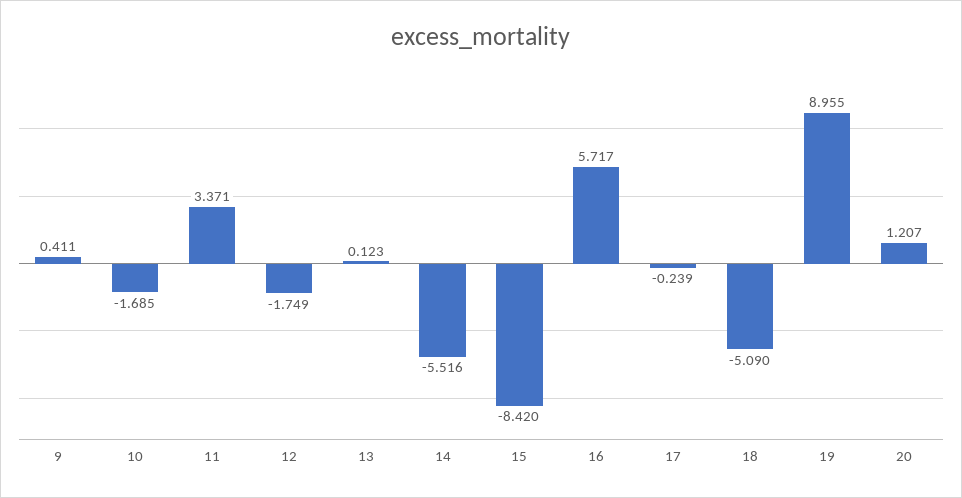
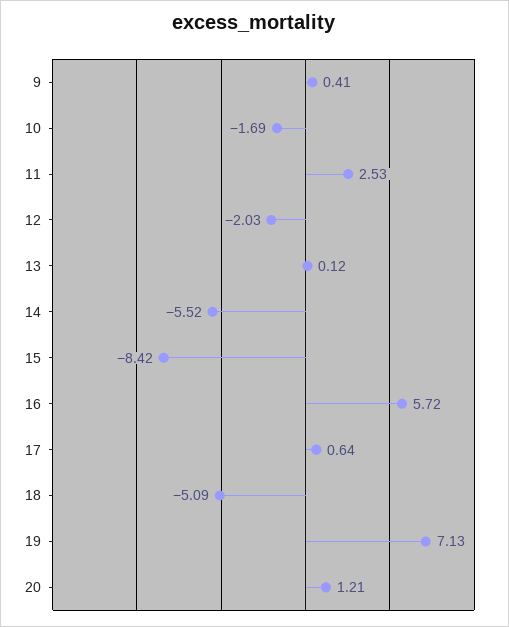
  {
    "9": 0.411,
    "10": -1.685,
-   "11": 3.371,
+   "11": 2.53,
-   "12": -1.749,
+   "12": -2.03,
    "13": 0.123,
    "14": -5.516,
    "15": -8.42,
    "16": 5.717,
-   "17": -0.239,
+   "17": 0.64,
    "18": -5.09,
-   "19": 8.955,
+   "19": 7.13,
    "20": 1.207
  }

